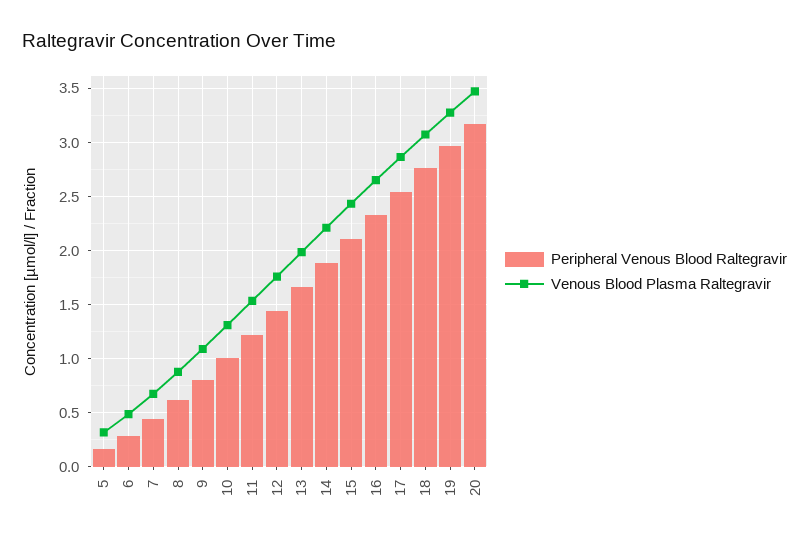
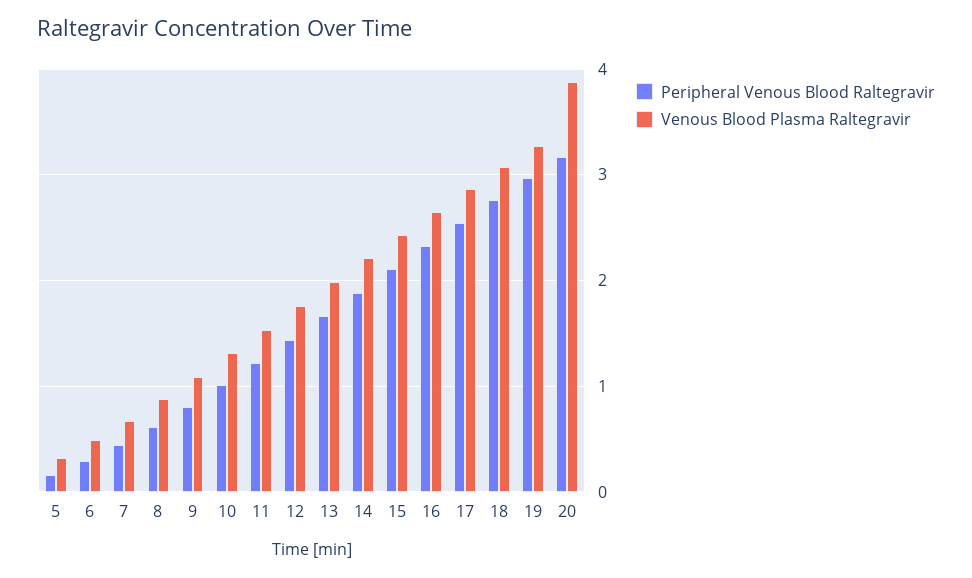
  {
    "Peripheral Venous Blood Raltegravir": {
      "5": 0.2,
      "6": 0.3,
      "7": 0.4,
      "8": 0.6,
      "9": 0.8,
      "10": 1,
      "11": 1.2,
      "12": 1.4,
      "13": 1.7,
      "14": 1.9,
      "15": 2.1,
      "16": 2.3,
      "17": 2.5,
      "18": 2.8,
      "19": 3,
      "20": 3.2
    },
    "Venous Blood Plasma Raltegravir": {
      "5": 0.3,
      "6": 0.5,
      "7": 0.7,
      "8": 0.9,
      "9": 1.1,
      "10": 1.3,
      "11": 1.5,
      "12": 1.8,
      "13": 2,
      "14": 2.2,
      "15": 2.4,
      "16": 2.7,
      "17": 2.9,
      "18": 3.1,
      "19": 3.3,
-     "20": 3.5
+     "20": 3.9
    }
  }

